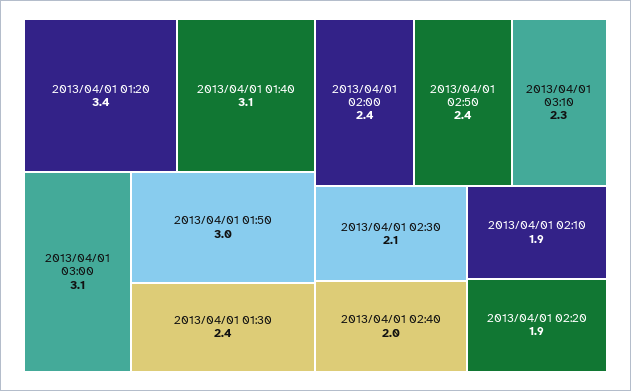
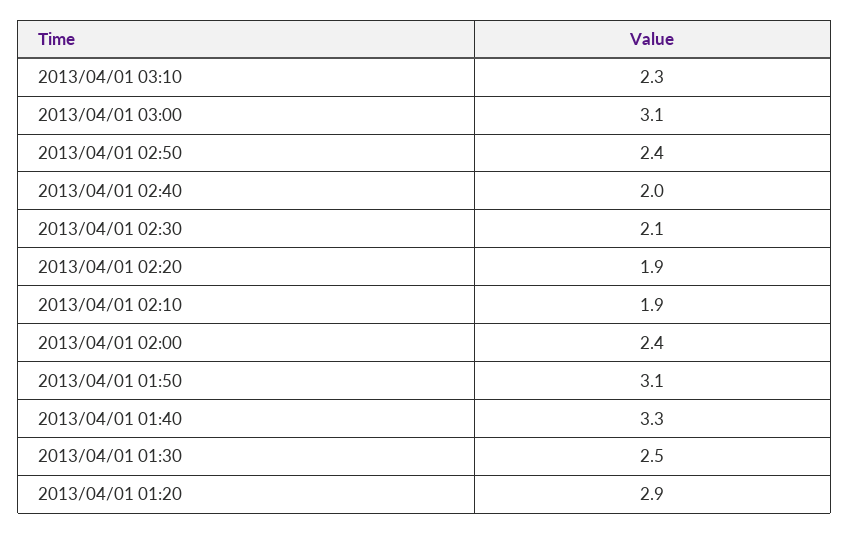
  {
-   "2013/04/01 01:20": 3.4,
+   "2013/04/01 01:20": 2.9,
-   "2013/04/01 01:40": 3.1,
+   "2013/04/01 01:40": 3.3,
    "2013/04/01 03:00": 3.1,
-   "2013/04/01 01:50": 3,
+   "2013/04/01 01:50": 3.1,
-   "2013/04/01 01:30": 2.4,
+   "2013/04/01 01:30": 2.5,
    "2013/04/01 02:00": 2.4,
    "2013/04/01 02:50": 2.4,
    "2013/04/01 03:10": 2.3,
    "2013/04/01 02:30": 2.1,
    "2013/04/01 02:40": 2,
    "2013/04/01 02:10": 1.9,
    "2013/04/01 02:20": 1.9
  }

